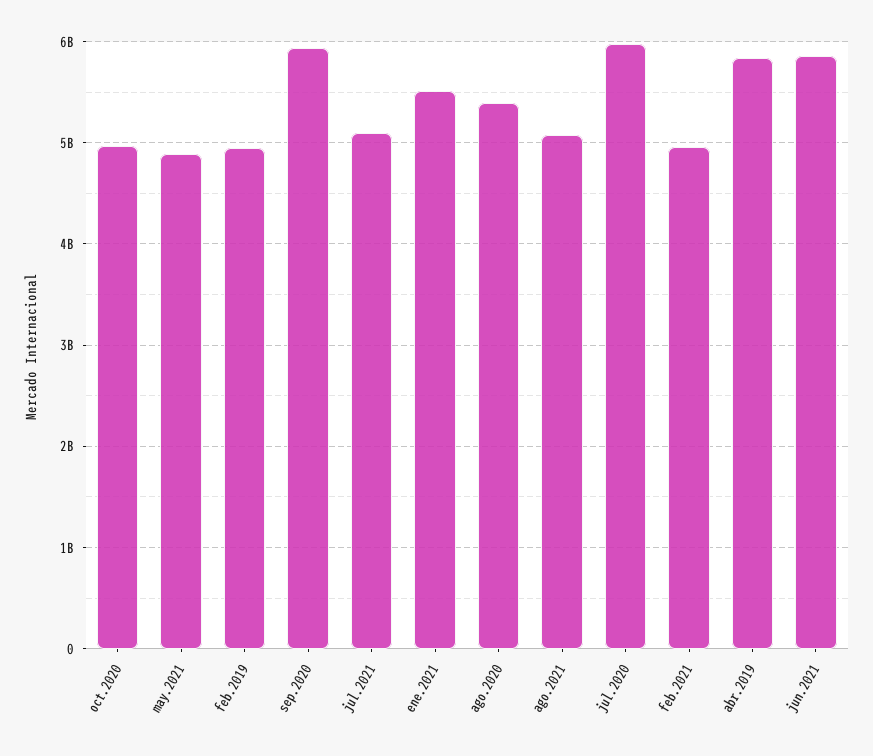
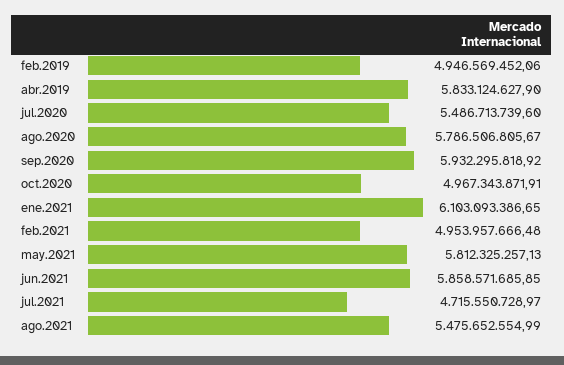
  {
    "oct.2020": 4967343871.91,
-   "may.2021": 4900000000,
+   "may.2021": 5812325257.13,
    "feb.2019": 4946569452.06,
    "sep.2020": 5932295818.92,
-   "jul.2021": 5100000000,
+   "jul.2021": 4715550728.97,
-   "ene.2021": 5500000000,
+   "ene.2021": 6103093386.65,
-   "ago.2020": 5400000000,
+   "ago.2020": 5786506805.67,
-   "ago.2021": 5100000000,
+   "ago.2021": 5475652554.99,
-   "jul.2020": 6000000000,
+   "jul.2020": 5486713739.6,
    "feb.2021": 4953957666.48,
    "abr.2019": 5833124627.9,
    "jun.2021": 5858571685.85
  }

